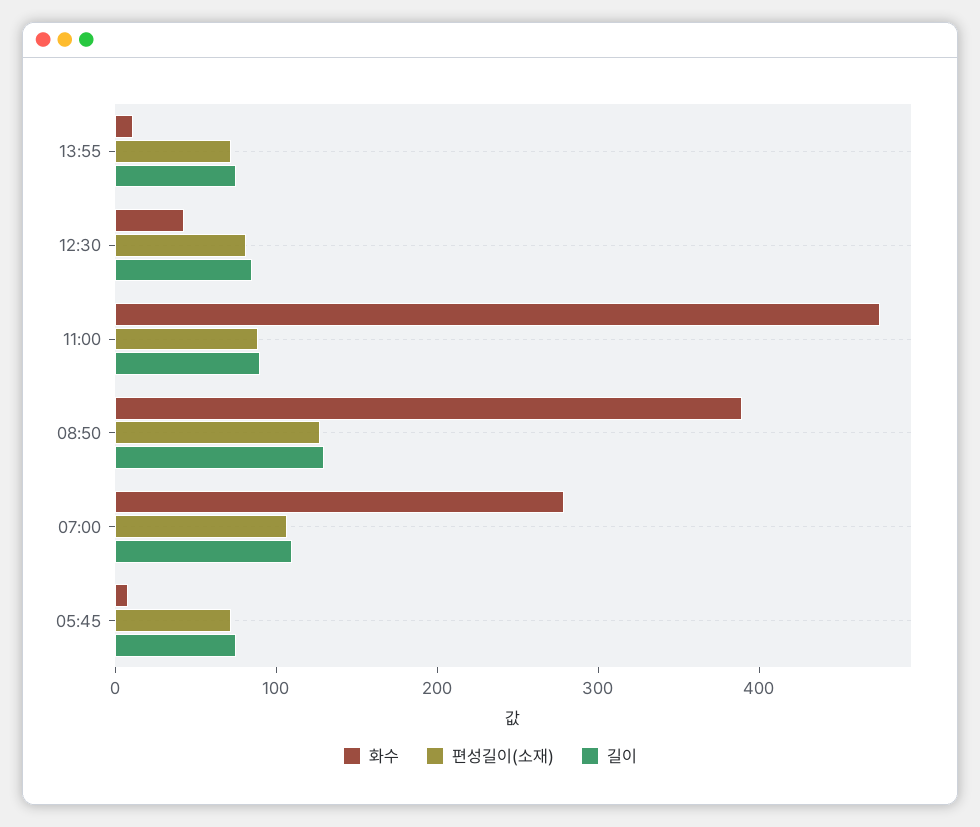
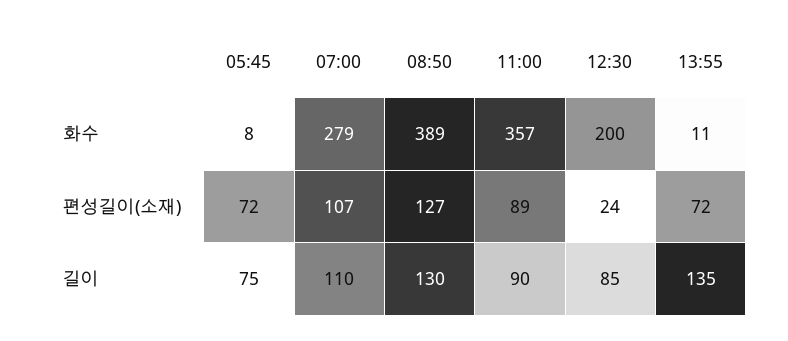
  {
    "화수": {
      "13:55": 11,
-     "12:30": 40,
+     "12:30": 200,
-     "11:00": 480,
+     "11:00": 357,
      "08:50": 389,
      "07:00": 279,
      "05:45": 8
    },
    "편성길이(소재)": {
      "13:55": 72,
-     "12:30": 80,
+     "12:30": 24,
      "11:00": 89,
      "08:50": 127,
      "07:00": 107,
      "05:45": 72
    },
    "길이": {
-     "13:55": 80,
+     "13:55": 135,
      "12:30": 85,
      "11:00": 90,
      "08:50": 130,
      "07:00": 110,
      "05:45": 75
    }
  }

